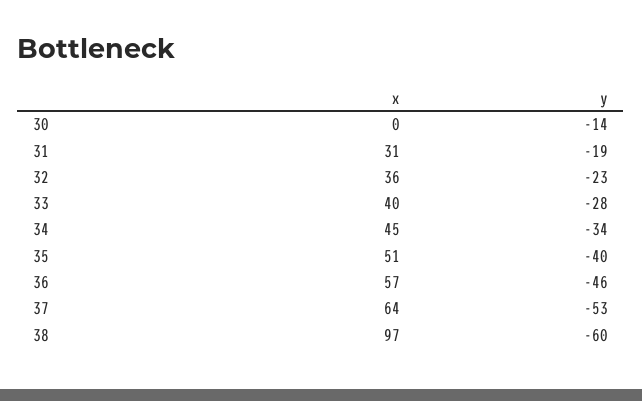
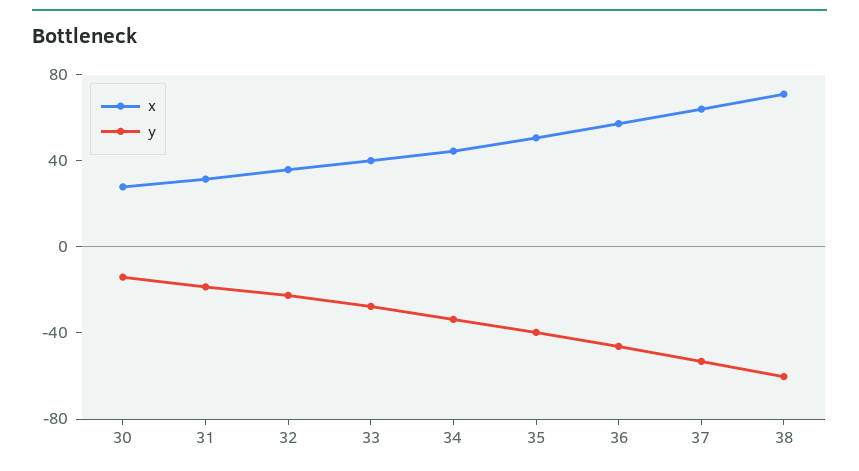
  {
    "x": {
-     "30": 0,
+     "30": 30,
      "31": 31,
      "32": 36,
      "33": 40,
      "34": 45,
      "35": 51,
      "36": 57,
      "37": 64,
-     "38": 97
+     "38": 70
    },
    "y": {
      "30": -14,
      "31": -19,
      "32": -23,
      "33": -28,
      "34": -34,
      "35": -40,
      "36": -46,
      "37": -53,
      "38": -60
    }
  }

